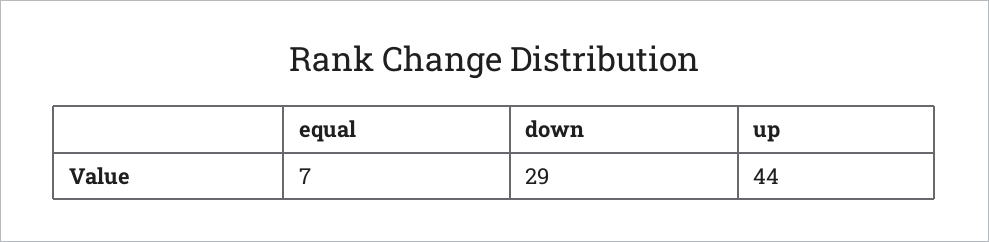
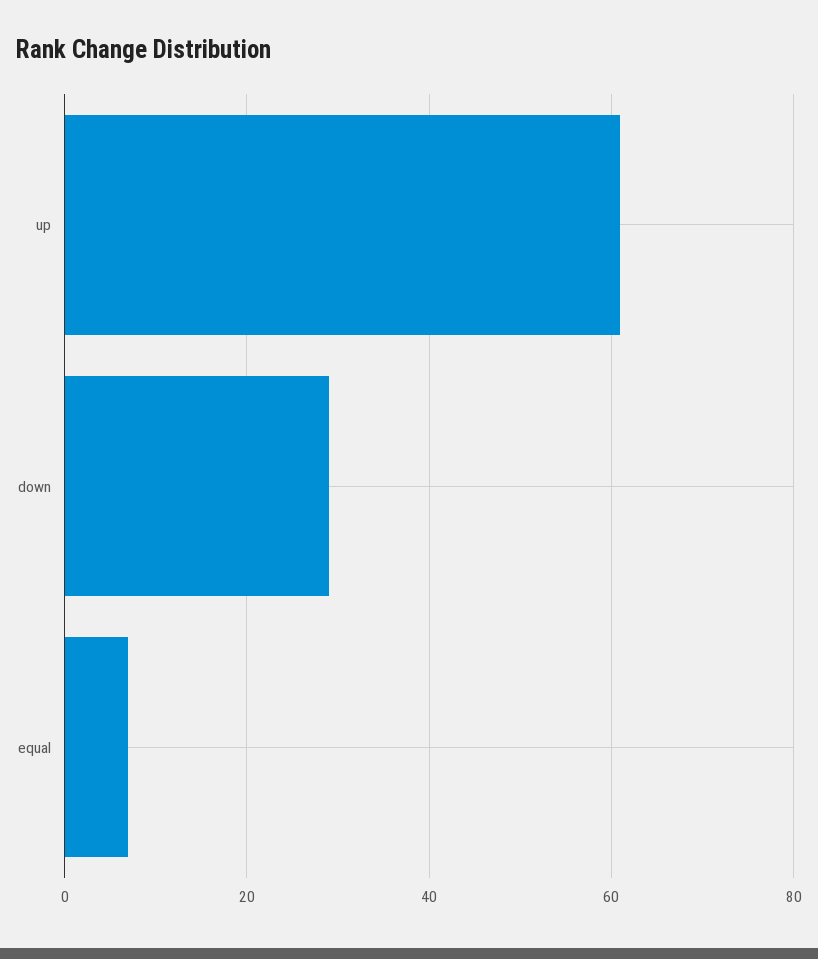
  {
    "equal": 7,
    "down": 29,
-   "up": 44
+   "up": 60
  }

